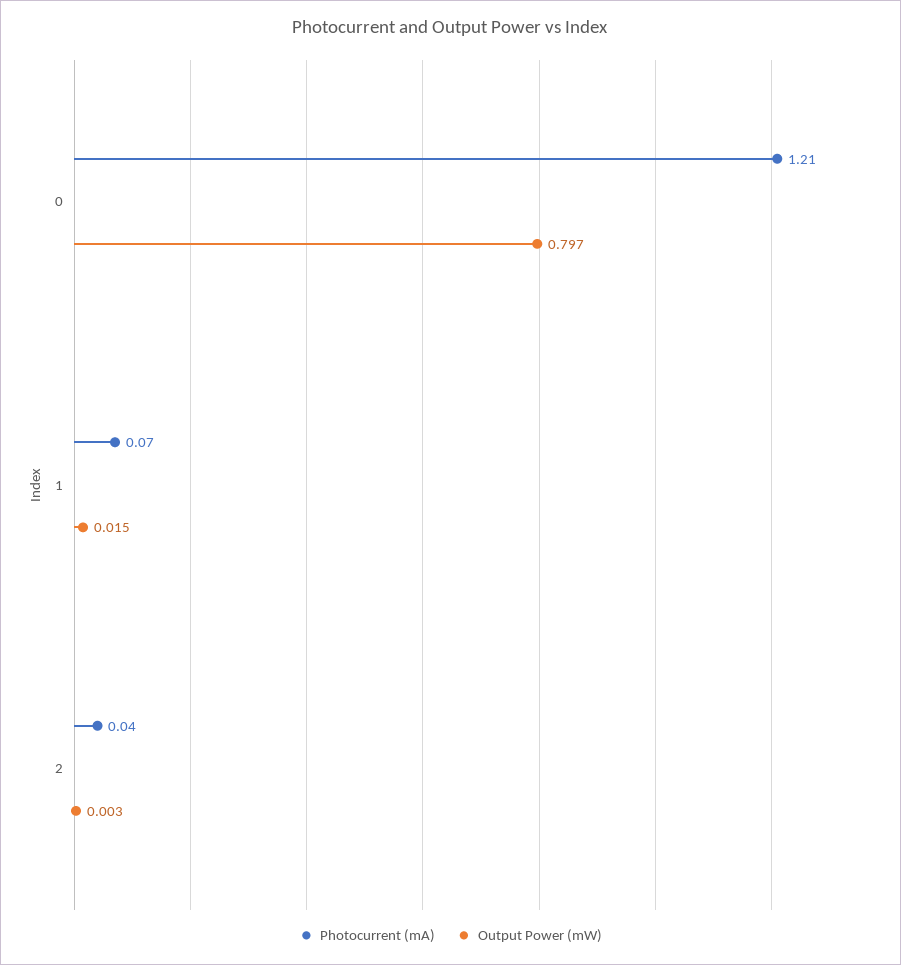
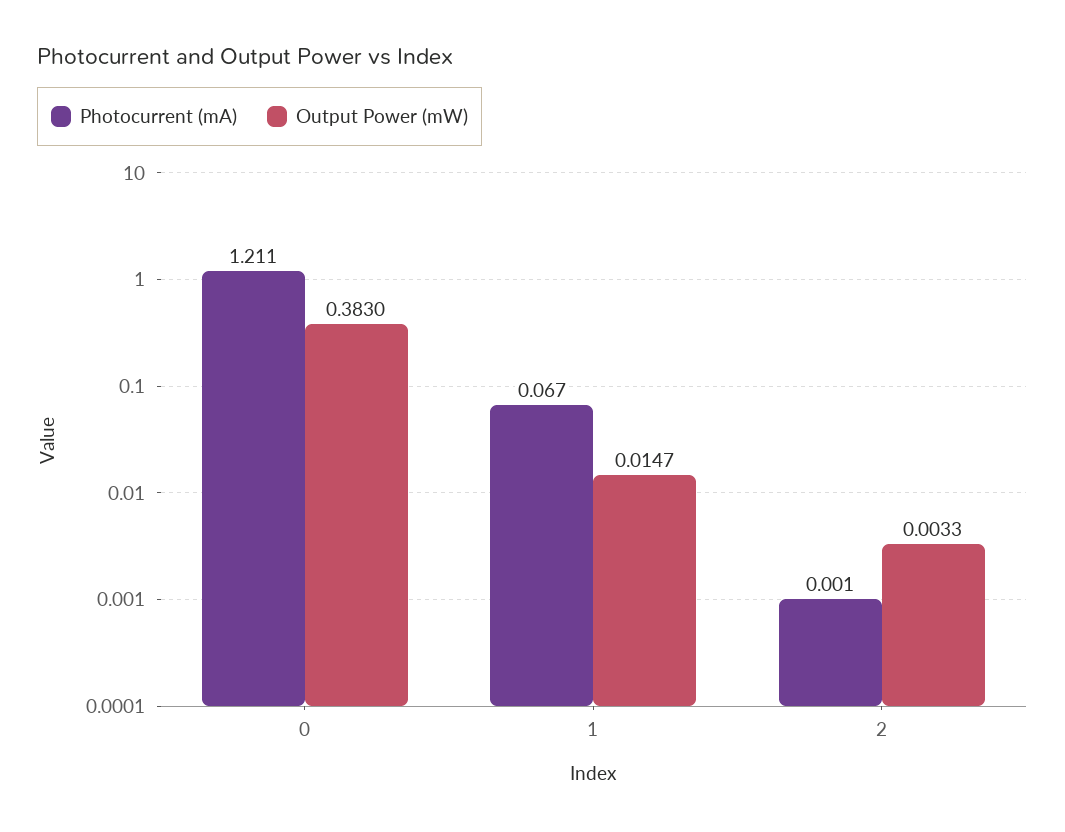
  {
    "Photocurrent (mA)": {
      "0": 1.211,
      "1": 0.067,
-     "2": 0.04
+     "2": 0.001
    },
    "Output Power (mW)": {
-     "0": 0.797,
+     "0": 0.383,
      "1": 0.0147,
      "2": 0.0033
    }
  }

